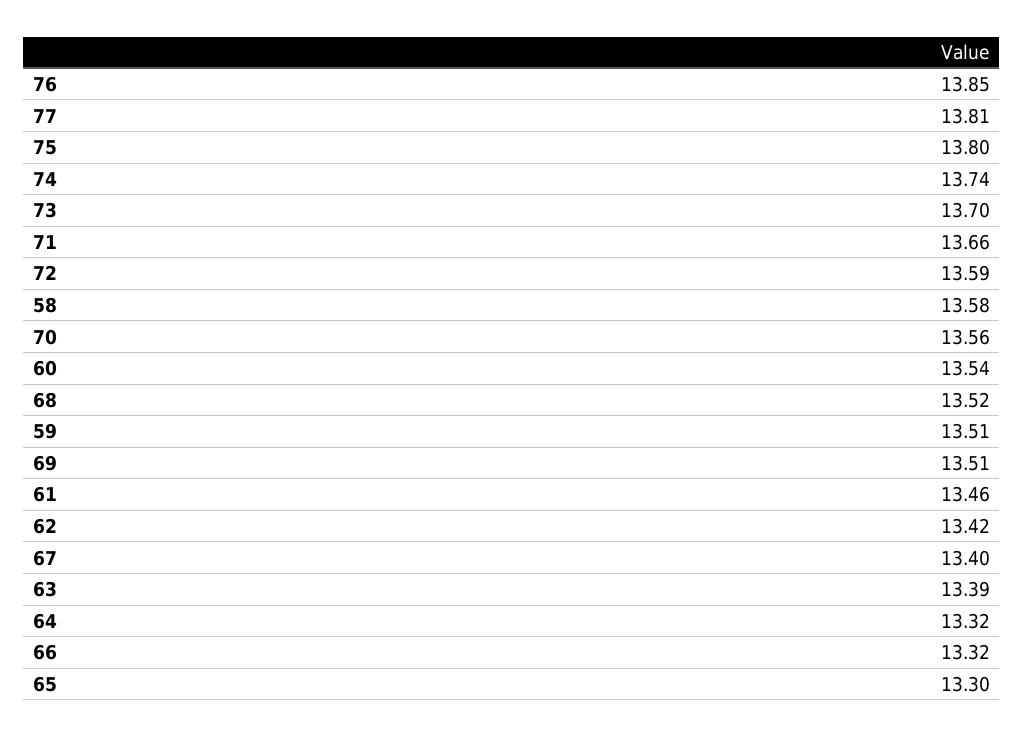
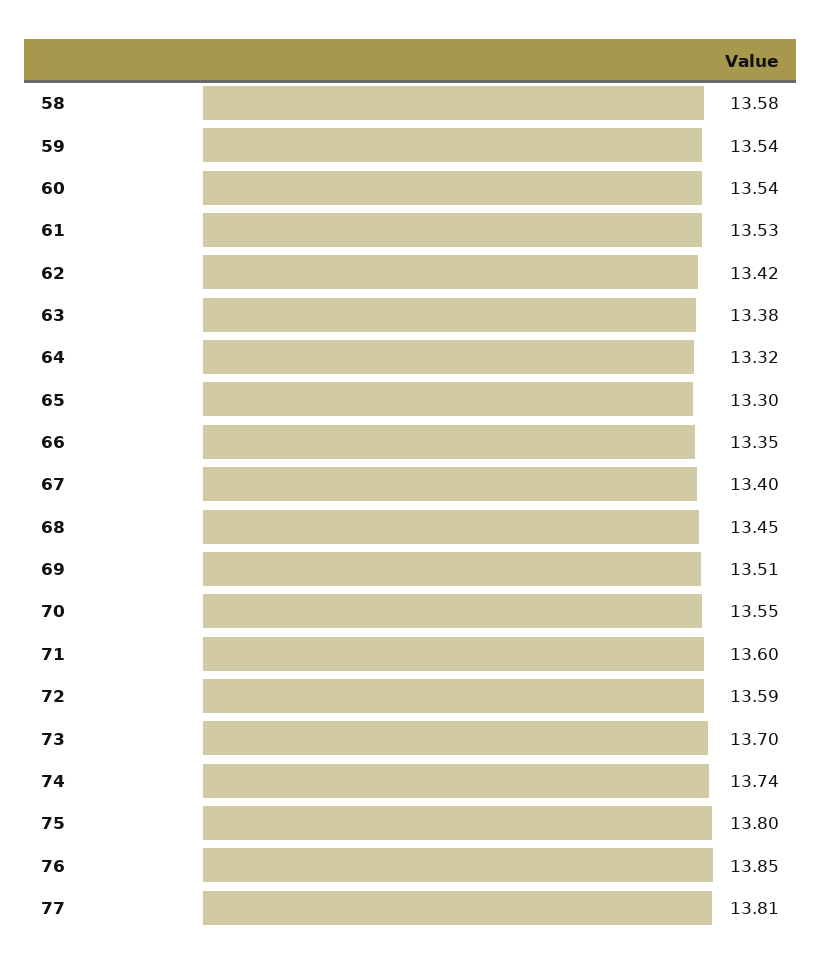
  {
    "76": 13.85,
    "77": 13.81,
    "75": 13.8,
    "74": 13.74,
    "73": 13.7,
-   "71": 13.66,
+   "71": 13.6,
    "72": 13.59,
    "58": 13.58,
-   "70": 13.56,
+   "70": 13.55,
    "60": 13.54,
-   "68": 13.52,
+   "68": 13.45,
-   "59": 13.51,
+   "59": 13.54,
    "69": 13.51,
-   "61": 13.46,
+   "61": 13.53,
    "62": 13.42,
    "67": 13.4,
-   "63": 13.39,
+   "63": 13.38,
    "64": 13.32,
-   "66": 13.32,
+   "66": 13.35,
    "65": 13.3
  }

